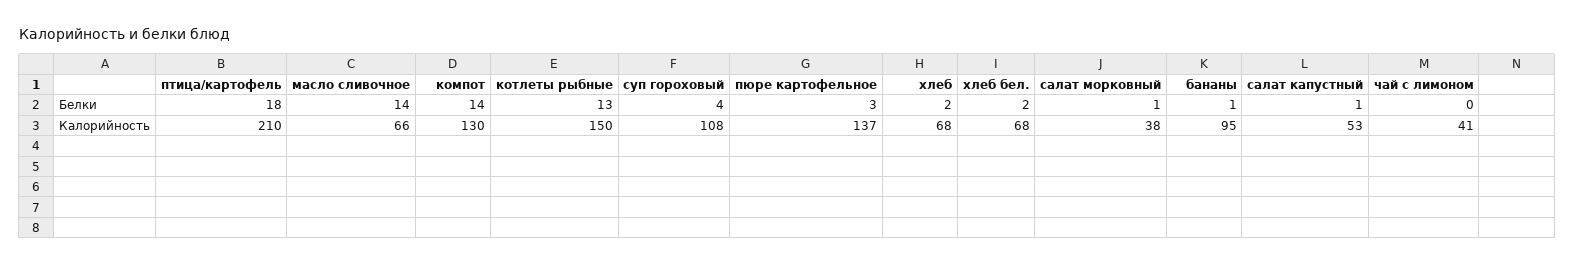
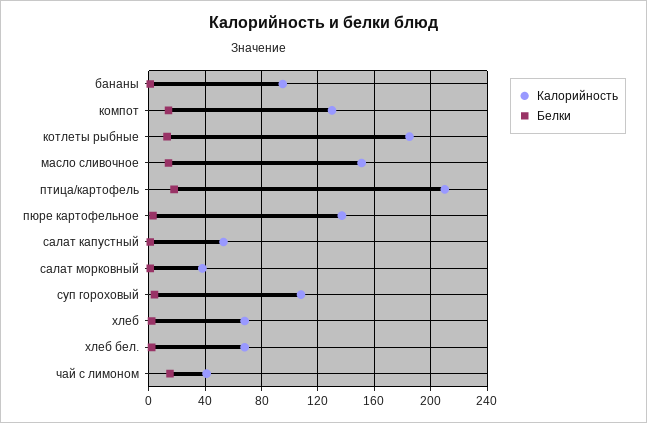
  {
    "Белки": {
      "птица/картофель": 18,
      "масло сливочное": 14,
      "компот": 14,
      "котлеты рыбные": 13,
      "суп гороховый": 4,
      "пюре картофельное": 3,
      "хлеб": 2,
      "хлеб бел.": 2,
      "салат морковный": 1,
      "бананы": 1,
      "салат капустный": 1,
-     "чай с лимоном": 0
+     "чай с лимоном": 15
    },
    "Калорийность": {
      "птица/картофель": 210,
-     "масло сливочное": 66,
+     "масло сливочное": 150,
      "компот": 130,
-     "котлеты рыбные": 150,
+     "котлеты рыбные": 185,
      "суп гороховый": 108,
      "пюре картофельное": 137,
      "хлеб": 68,
      "хлеб бел.": 68,
      "салат морковный": 38,
      "бананы": 95,
      "салат капустный": 53,
      "чай с лимоном": 41
    }
  }

